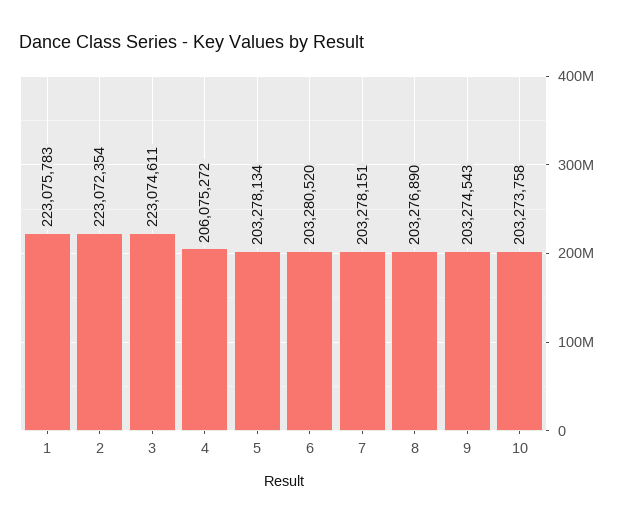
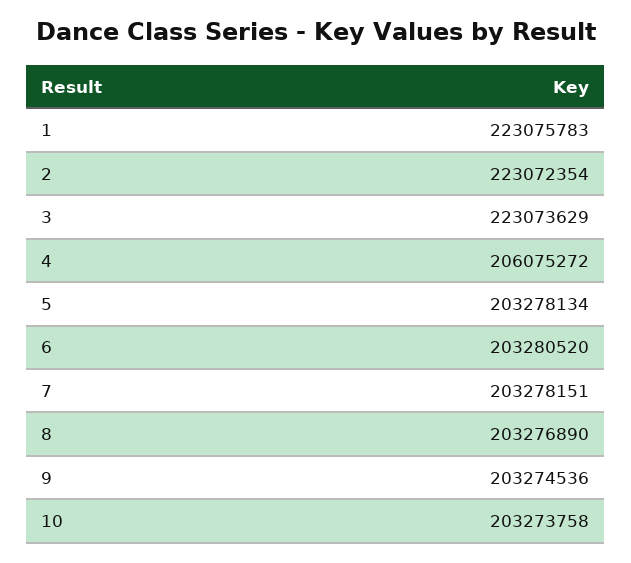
  {
    "1": 223075783,
    "2": 223072354,
-   "3": 223074611,
+   "3": 223073629,
    "4": 206075272,
    "5": 203278134,
    "6": 203280520,
    "7": 203278151,
    "8": 203276890,
-   "9": 203274543,
+   "9": 203274536,
    "10": 203273758
  }

